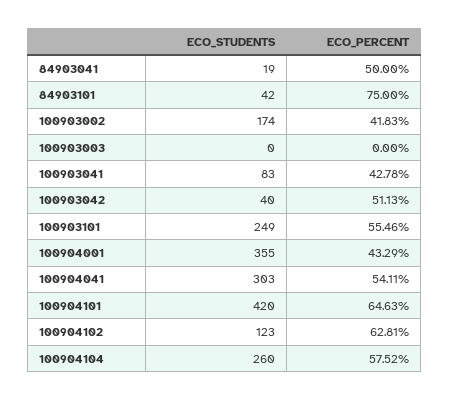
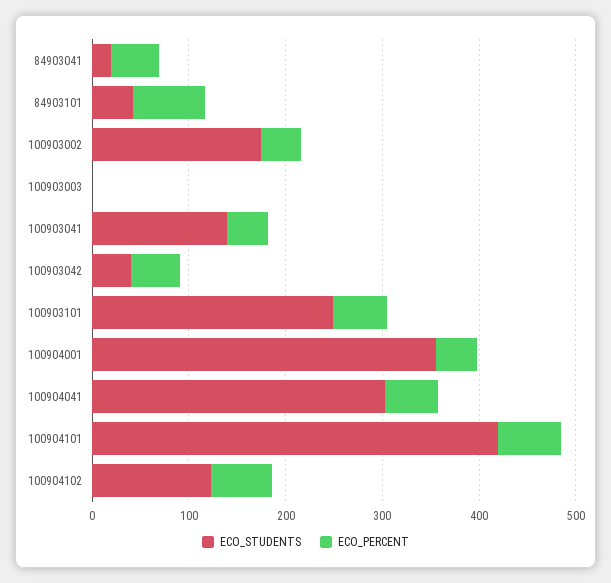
  {
    "ECO_STUDENTS": {
      "84903041": 19,
      "84903101": 42,
      "100903002": 174,
      "100903003": 0,
-     "100903041": 83,
+     "100903041": 140,
      "100903042": 40,
      "100903101": 249,
      "100904001": 355,
      "100904041": 303,
      "100904101": 420,
-     "100904102": 123,
+     "100904102": 123
-     "100904104": 260
    },
    "ECO_PERCENT": {
      "84903041": 50,
      "84903101": 75,
      "100903002": 41.83,
      "100903003": 0,
      "100903041": 42.78,
      "100903042": 51.13,
      "100903101": 55.46,
      "100904001": 43.29,
      "100904041": 54.11,
      "100904101": 64.63,
-     "100904102": 62.81,
+     "100904102": 62.81
-     "100904104": 57.52
    }
  }

